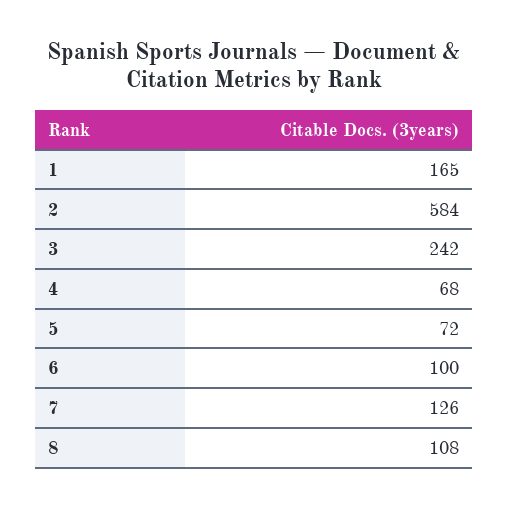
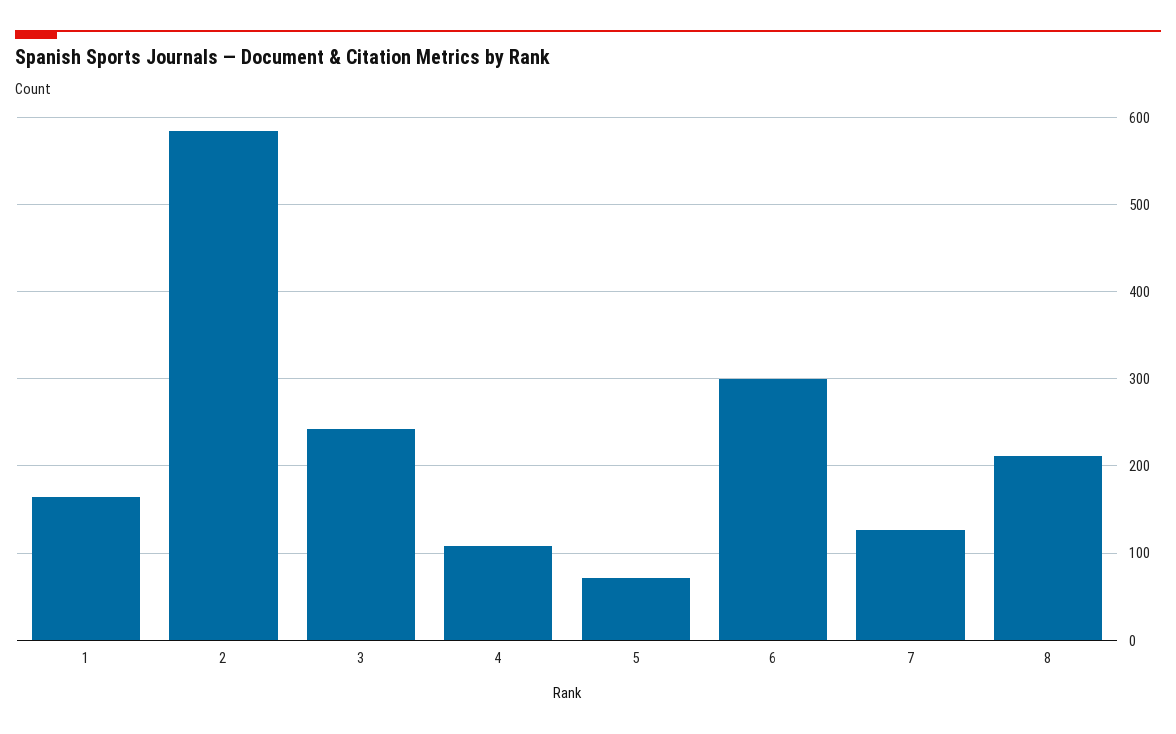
  {
    "1": 165,
    "2": 584,
    "3": 242,
-   "4": 68,
+   "4": 110,
    "5": 72,
-   "6": 100,
+   "6": 300,
    "7": 126,
-   "8": 108
+   "8": 210
  }

